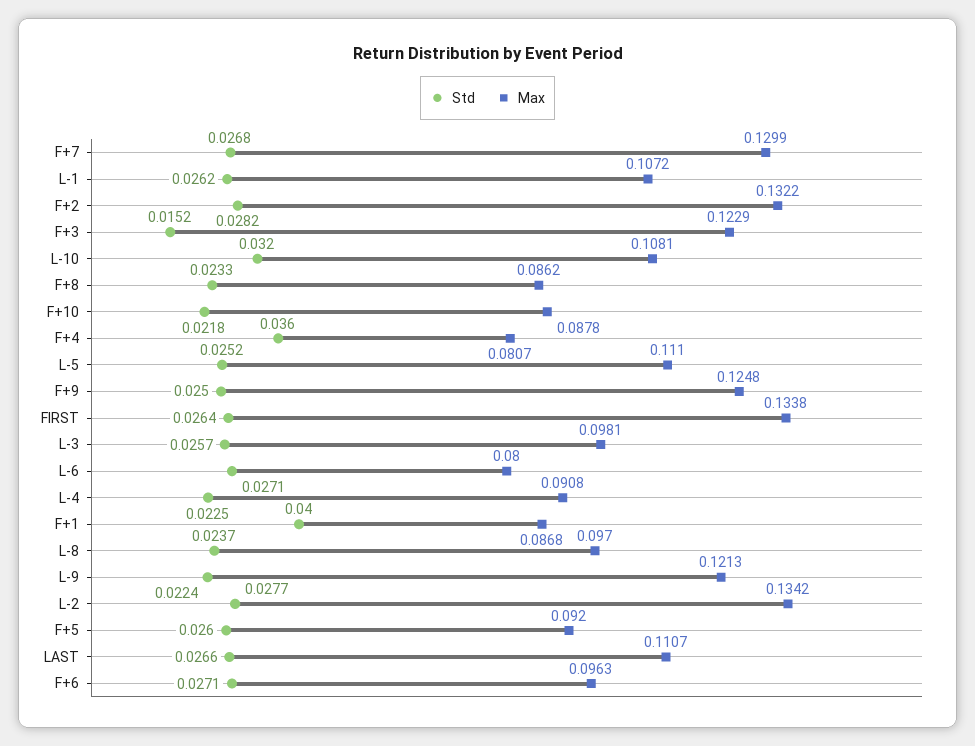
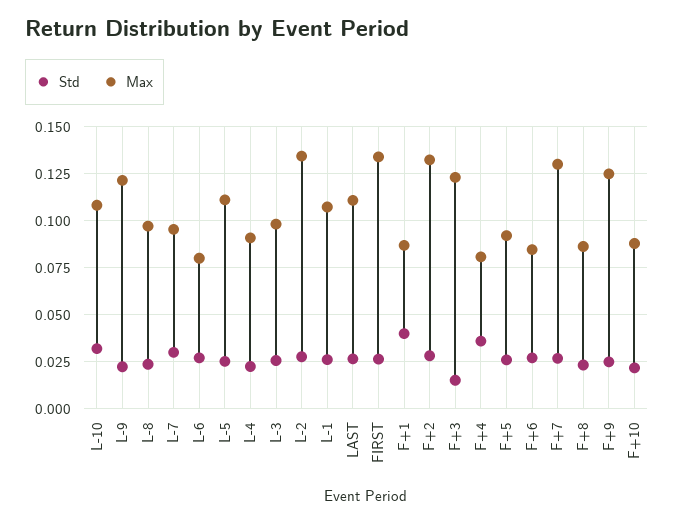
  {
    "Std": {
      "F+7": 0.0268,
      "L-1": 0.0262,
      "F+2": 0.0282,
      "F+3": 0.0152,
      "L-10": 0.032,
      "F+8": 0.0233,
      "F+10": 0.0218,
      "F+4": 0.036,
      "L-5": 0.0252,
      "F+9": 0.025,
      "FIRST": 0.0264,
      "L-3": 0.0257,
      "L-6": 0.0271,
      "L-4": 0.0225,
      "F+1": 0.04,
      "L-8": 0.0237,
      "L-9": 0.0224,
      "L-2": 0.0277,
      "F+5": 0.026,
      "LAST": 0.0266,
-     "F+6": 0.0271
+     "F+6": 0.0271,
+     "L-7": 0.03
    },
    "Max": {
      "F+7": 0.1299,
      "L-1": 0.1072,
      "F+2": 0.1322,
      "F+3": 0.1229,
      "L-10": 0.1081,
      "F+8": 0.0862,
      "F+10": 0.0878,
      "F+4": 0.0807,
      "L-5": 0.111,
      "F+9": 0.1248,
      "FIRST": 0.1338,
      "L-3": 0.0981,
      "L-6": 0.08,
      "L-4": 0.0908,
      "F+1": 0.0868,
      "L-8": 0.097,
      "L-9": 0.1213,
      "L-2": 0.1342,
      "F+5": 0.092,
      "LAST": 0.1107,
-     "F+6": 0.0963
+     "F+6": 0.085,
+     "L-7": 0.095
    }
  }

